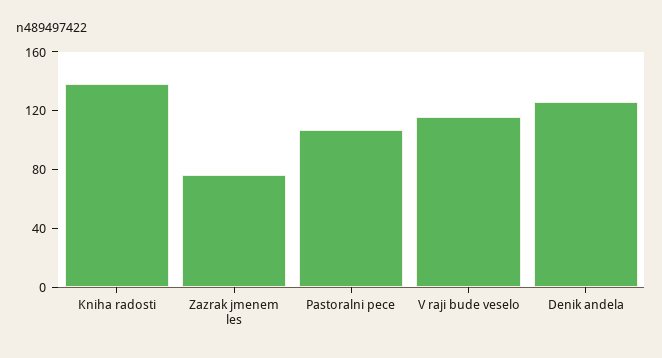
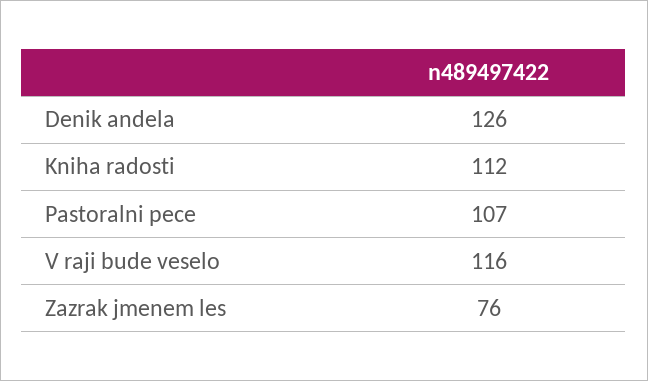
  {
-   "Kniha radosti": 140,
+   "Kniha radosti": 112,
    "Zazrak jmenem les": 76,
    "Pastoralni pece": 107,
    "V raji bude veselo": 116,
    "Denik andela": 126
  }

